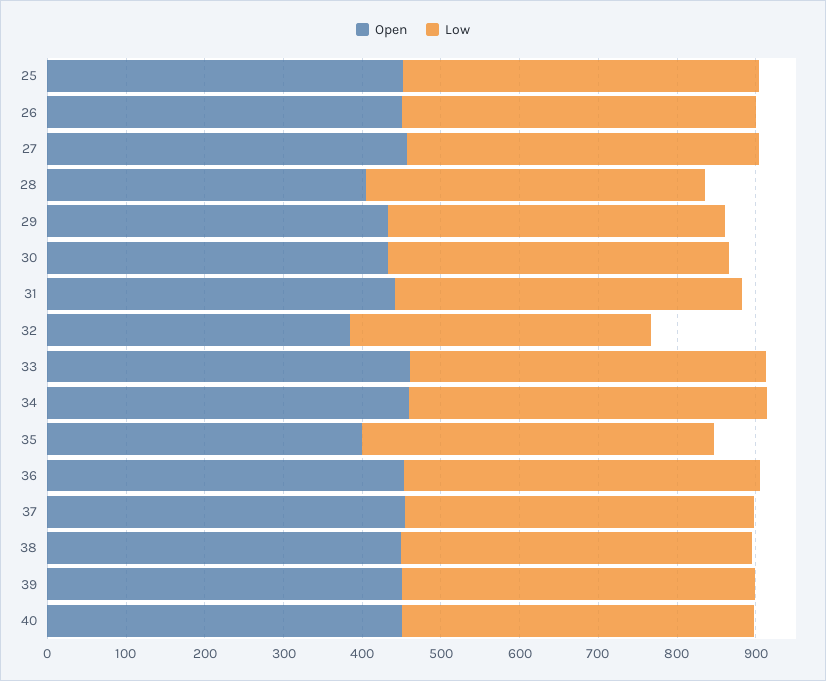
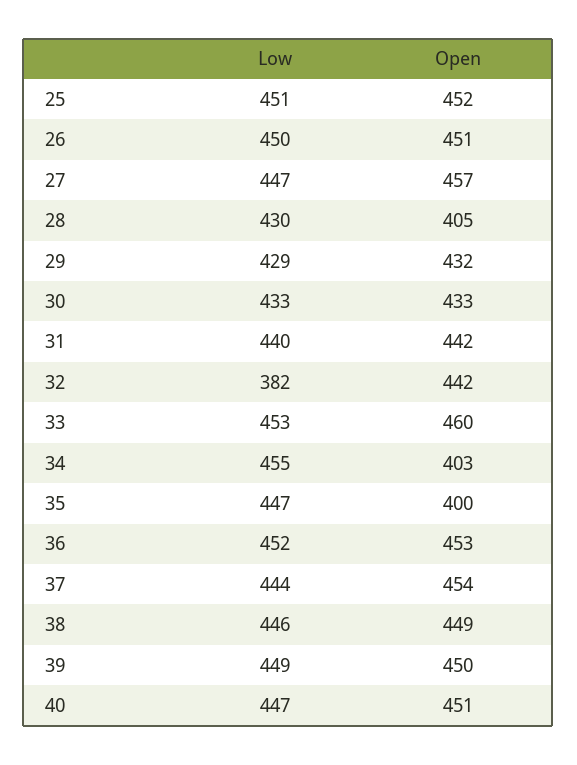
  {
    "Open": {
      "25": 452,
      "26": 451,
      "27": 457,
      "28": 405,
      "29": 432,
      "30": 433,
      "31": 442,
-     "32": 380,
+     "32": 442,
      "33": 460,
-     "34": 460,
+     "34": 403,
      "35": 400,
      "36": 453,
      "37": 454,
      "38": 449,
      "39": 450,
      "40": 451
    },
    "Low": {
      "25": 451,
      "26": 450,
      "27": 447,
      "28": 430,
      "29": 429,
      "30": 433,
      "31": 440,
      "32": 382,
      "33": 453,
      "34": 455,
      "35": 447,
      "36": 452,
      "37": 444,
      "38": 446,
      "39": 449,
      "40": 447
    }
  }

